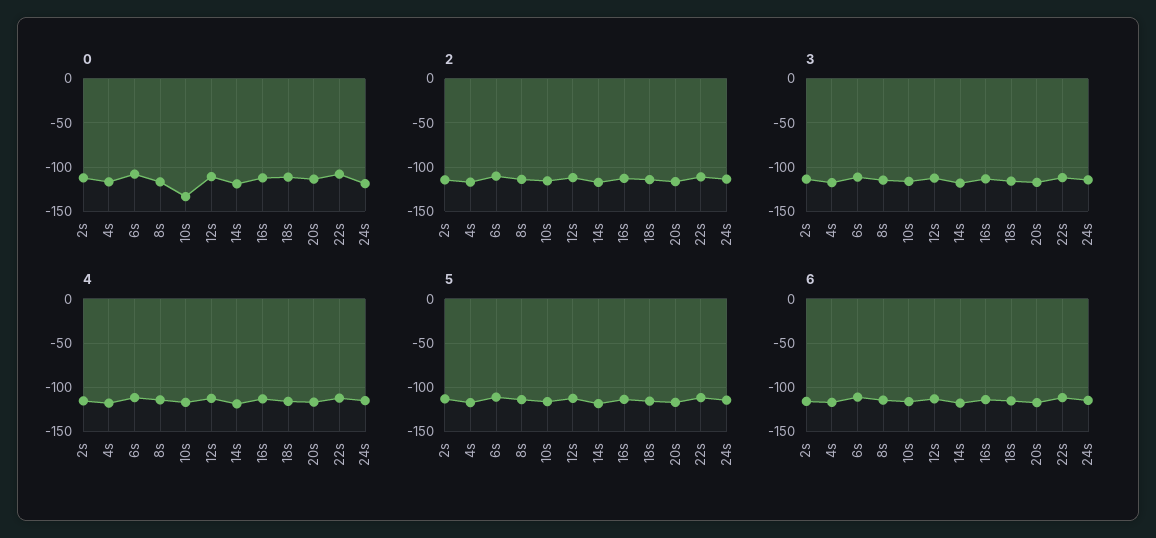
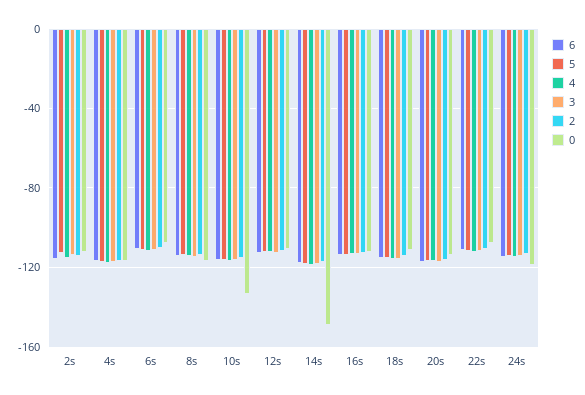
  {
    "0": {
      "2s": -110,
      "4s": -115,
      "6s": -110,
      "8s": -115,
      "10s": -135,
      "12s": -110,
-     "14s": -120,
+     "14s": -150,
      "16s": -110,
      "18s": -110,
      "20s": -115,
      "22s": -110,
      "24s": -120
    },
    "2": {
      "2s": -115,
      "4s": -115,
      "6s": -110,
      "8s": -115,
      "10s": -115,
      "12s": -110,
      "14s": -115,
      "16s": -115,
      "18s": -115,
      "20s": -115,
      "22s": -110,
      "24s": -115
    },
    "3": {
      "2s": -115,
      "4s": -115,
      "6s": -110,
      "8s": -115,
      "10s": -115,
      "12s": -115,
      "14s": -120,
      "16s": -115,
      "18s": -115,
      "20s": -115,
      "22s": -110,
      "24s": -115
    },
    "4": {
      "2s": -115,
      "4s": -120,
      "6s": -110,
      "8s": -115,
      "10s": -115,
      "12s": -110,
      "14s": -120,
      "16s": -115,
      "18s": -115,
      "20s": -115,
      "22s": -110,
      "24s": -115
    },
    "5": {
      "2s": -115,
      "4s": -115,
      "6s": -110,
      "8s": -115,
      "10s": -115,
      "12s": -110,
      "14s": -120,
      "16s": -115,
      "18s": -115,
      "20s": -115,
      "22s": -110,
      "24s": -115
    },
    "6": {
      "2s": -115,
      "4s": -115,
      "6s": -110,
      "8s": -115,
      "10s": -115,
      "12s": -115,
      "14s": -120,
      "16s": -115,
      "18s": -115,
      "20s": -115,
      "22s": -110,
      "24s": -115
    }
  }

